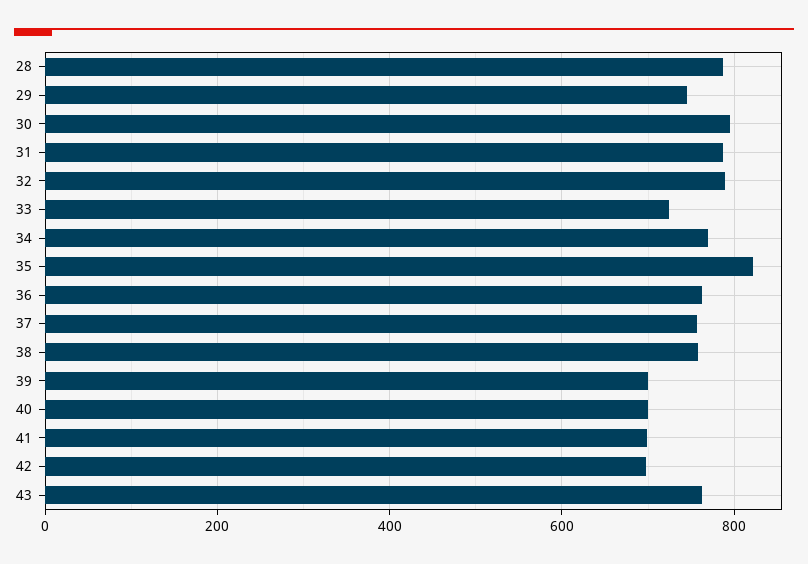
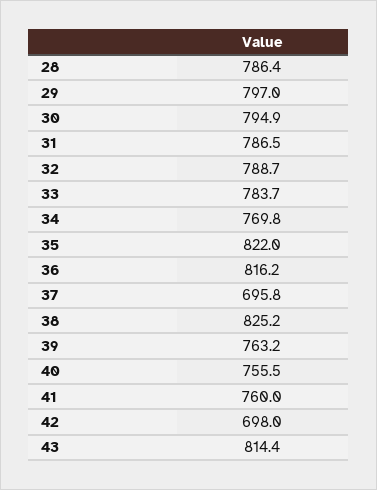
  {
    "28": 786.4,
-   "29": 740,
+   "29": 797,
    "30": 794.9,
    "31": 786.5,
    "32": 788.7,
-   "33": 720,
+   "33": 783.7,
    "34": 769.8,
    "35": 822,
-   "36": 760,
+   "36": 816.2,
-   "37": 760,
+   "37": 695.8,
-   "38": 760,
+   "38": 825.2,
-   "39": 700,
+   "39": 763.2,
-   "40": 700,
+   "40": 755.5,
-   "41": 700,
+   "41": 760,
    "42": 698,
-   "43": 760
+   "43": 814.4
  }

